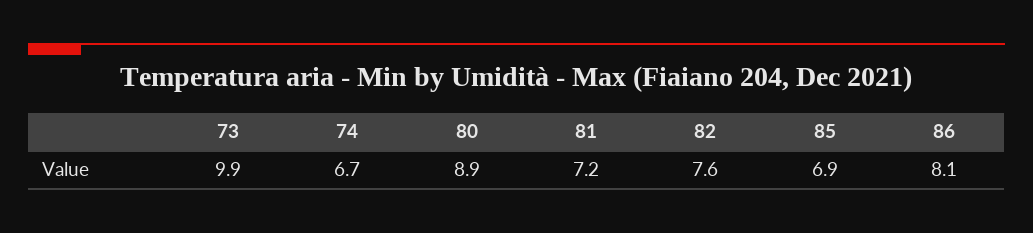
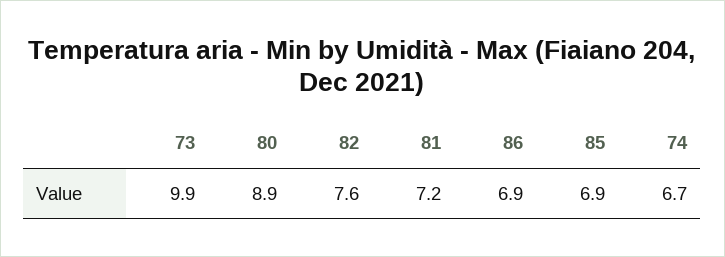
  {
    "73": 9.9,
    "74": 6.7,
    "80": 8.9,
    "81": 7.2,
    "82": 7.6,
    "85": 6.9,
-   "86": 8.1
+   "86": 6.9
  }

